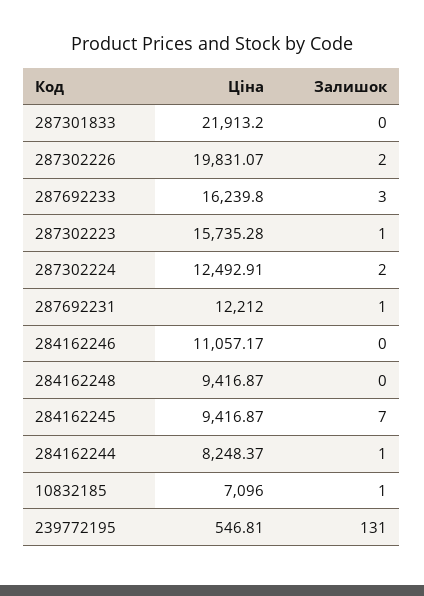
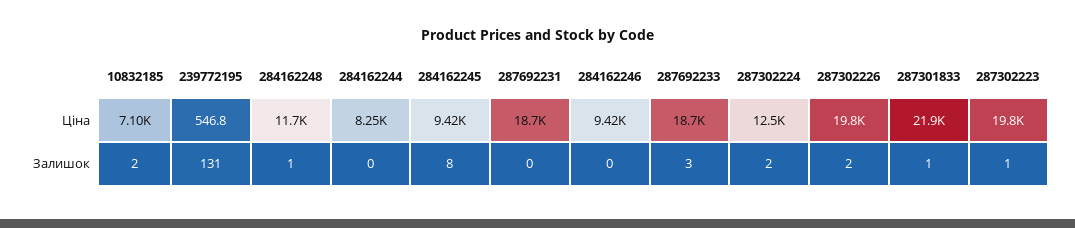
  {
    "Ціна": {
      "287301833": 21913.2,
      "287302226": 19831.07,
-     "287692233": 16239.8,
+     "287692233": 18700,
-     "287302223": 15735.28,
+     "287302223": 19800,
      "287302224": 12492.91,
-     "287692231": 12212,
+     "287692231": 18700,
-     "284162246": 11057.17,
+     "284162246": 9420,
-     "284162248": 9416.87,
+     "284162248": 11700,
      "284162245": 9416.87,
      "284162244": 8248.37,
      "10832185": 7096,
      "239772195": 546.81
    },
    "Залишок": {
-     "287301833": 0,
+     "287301833": 1,
      "287302226": 2,
      "287692233": 3,
      "287302223": 1,
      "287302224": 2,
-     "287692231": 1,
+     "287692231": 0,
      "284162246": 0,
-     "284162248": 0,
+     "284162248": 1,
-     "284162245": 7,
+     "284162245": 8,
-     "284162244": 1,
+     "284162244": 0,
-     "10832185": 1,
+     "10832185": 2,
      "239772195": 131
    }
  }

